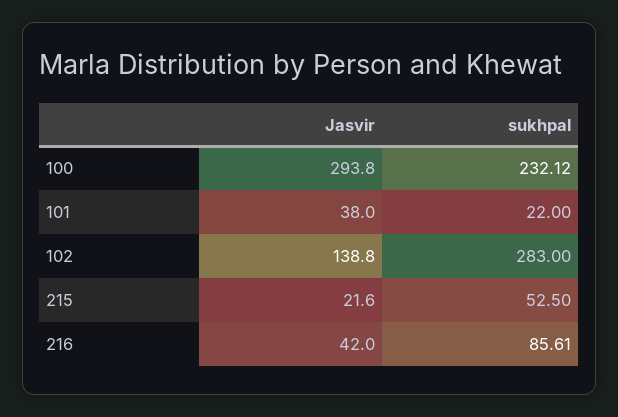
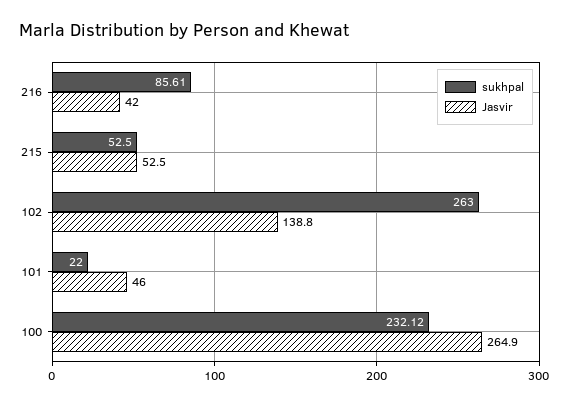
  {
    "Jasvir": {
-     "100": 293.8,
+     "100": 264.9,
-     "101": 38,
+     "101": 46,
      "102": 138.8,
-     "215": 21.6,
+     "215": 52.5,
      "216": 42
    },
    "sukhpal": {
      "100": 232.12,
      "101": 22,
-     "102": 283,
+     "102": 263,
      "215": 52.5,
      "216": 85.61
    }
  }

